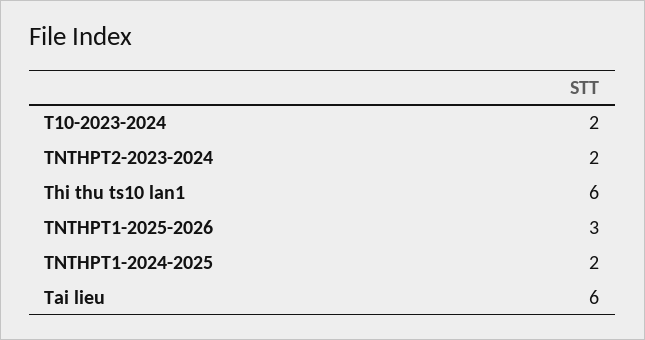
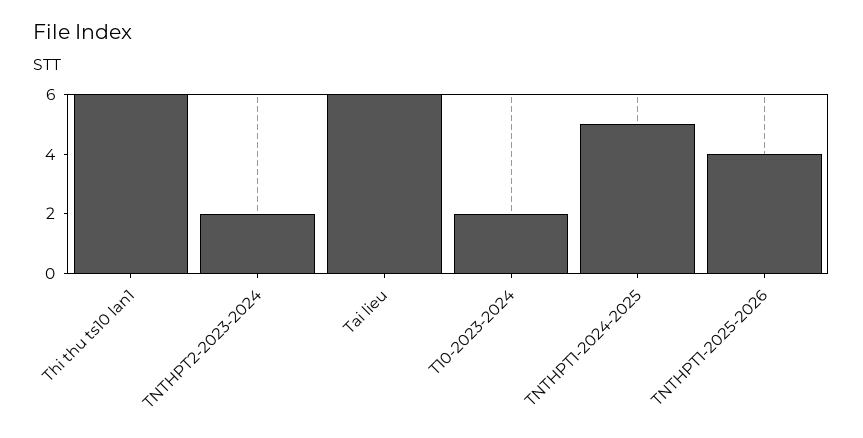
  {
    "T10-2023-2024": 2,
    "TNTHPT2-2023-2024": 2,
    "Thi thu ts10 lan1": 6,
-   "TNTHPT1-2025-2026": 3,
+   "TNTHPT1-2025-2026": 4,
-   "TNTHPT1-2024-2025": 2,
+   "TNTHPT1-2024-2025": 5,
    "Tai lieu": 6
  }

